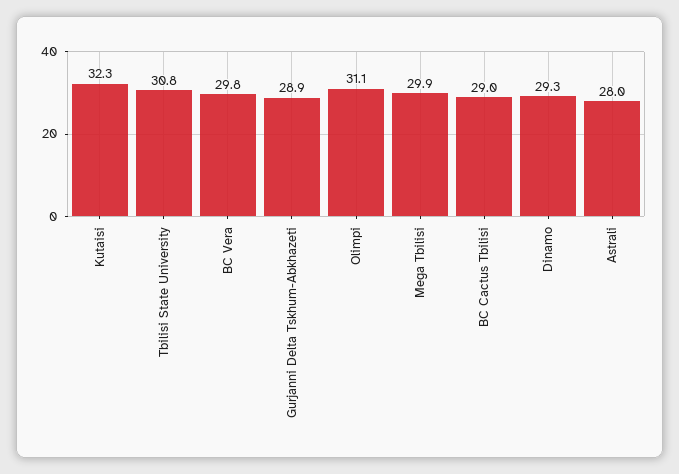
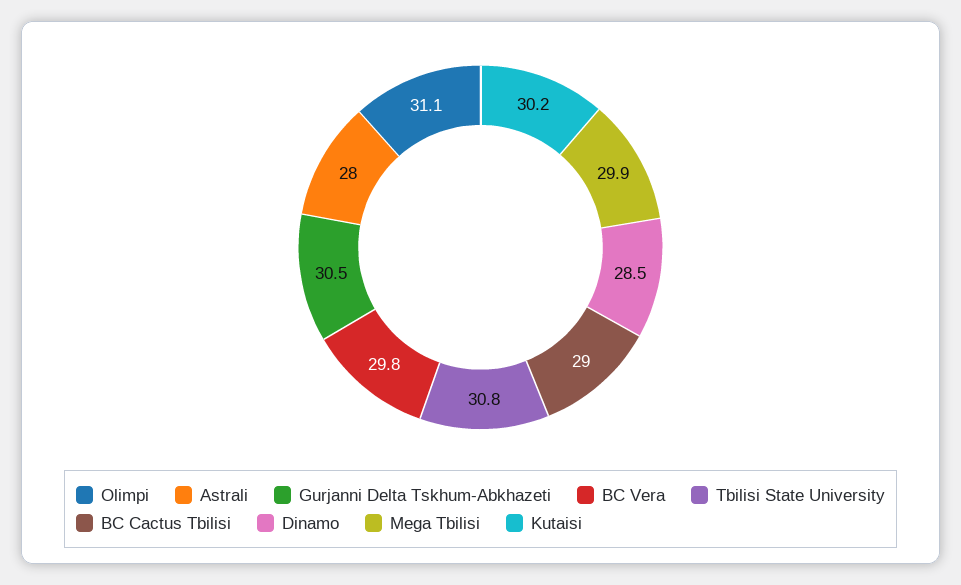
  {
-   "Kutaisi": 32.3,
+   "Kutaisi": 30.2,
    "Tbilisi State University": 30.8,
    "BC Vera": 29.8,
-   "Gurjanni Delta Tskhum-Abkhazeti": 28.9,
+   "Gurjanni Delta Tskhum-Abkhazeti": 30.5,
    "Olimpi": 31.1,
    "Mega Tbilisi": 29.9,
    "BC Cactus Tbilisi": 29,
-   "Dinamo": 29.3,
+   "Dinamo": 28.5,
    "Astrali": 28
  }

